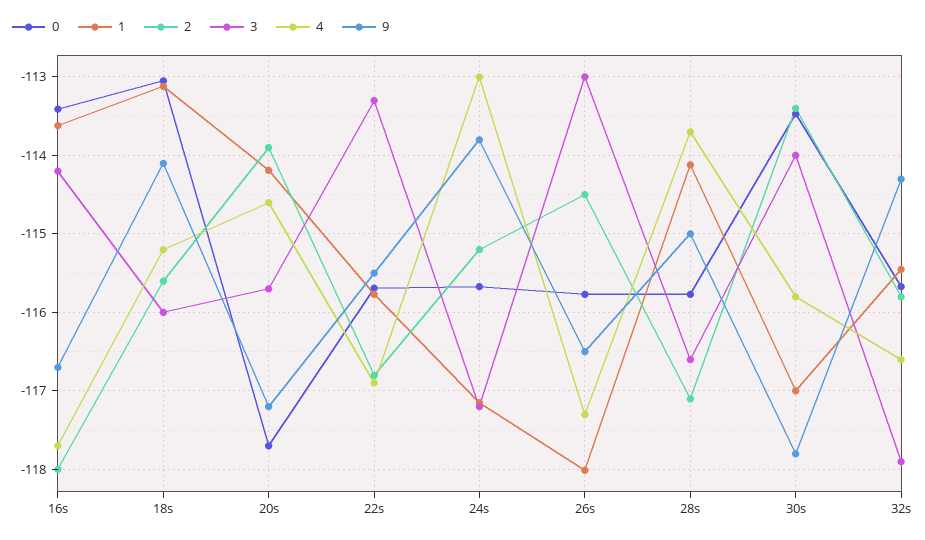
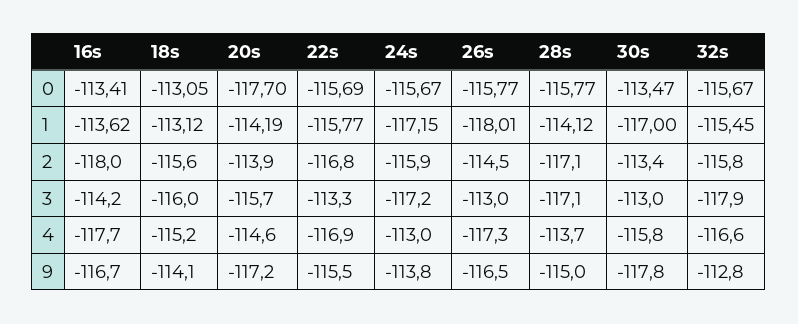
  {
    "0": {
      "16s": -113.41,
      "18s": -113.05,
      "20s": -117.7,
      "22s": -115.69,
      "24s": -115.67,
      "26s": -115.77,
      "28s": -115.77,
      "30s": -113.47,
      "32s": -115.67
    },
    "1": {
      "16s": -113.62,
      "18s": -113.12,
      "20s": -114.19,
      "22s": -115.77,
      "24s": -117.15,
      "26s": -118.01,
      "28s": -114.12,
      "30s": -117,
      "32s": -115.45
    },
    "2": {
      "16s": -118,
      "18s": -115.6,
      "20s": -113.9,
      "22s": -116.8,
-     "24s": -115.2,
+     "24s": -115.9,
      "26s": -114.5,
      "28s": -117.1,
      "30s": -113.4,
      "32s": -115.8
    },
    "3": {
      "16s": -114.2,
      "18s": -116,
      "20s": -115.7,
      "22s": -113.3,
      "24s": -117.2,
      "26s": -113,
-     "28s": -116.6,
+     "28s": -117.1,
-     "30s": -114,
+     "30s": -113,
      "32s": -117.9
    },
    "4": {
      "16s": -117.7,
      "18s": -115.2,
      "20s": -114.6,
      "22s": -116.9,
      "24s": -113,
      "26s": -117.3,
      "28s": -113.7,
      "30s": -115.8,
      "32s": -116.6
    },
    "9": {
      "16s": -116.7,
      "18s": -114.1,
      "20s": -117.2,
      "22s": -115.5,
      "24s": -113.8,
      "26s": -116.5,
      "28s": -115,
      "30s": -117.8,
-     "32s": -114.3
+     "32s": -112.8
    }
  }

